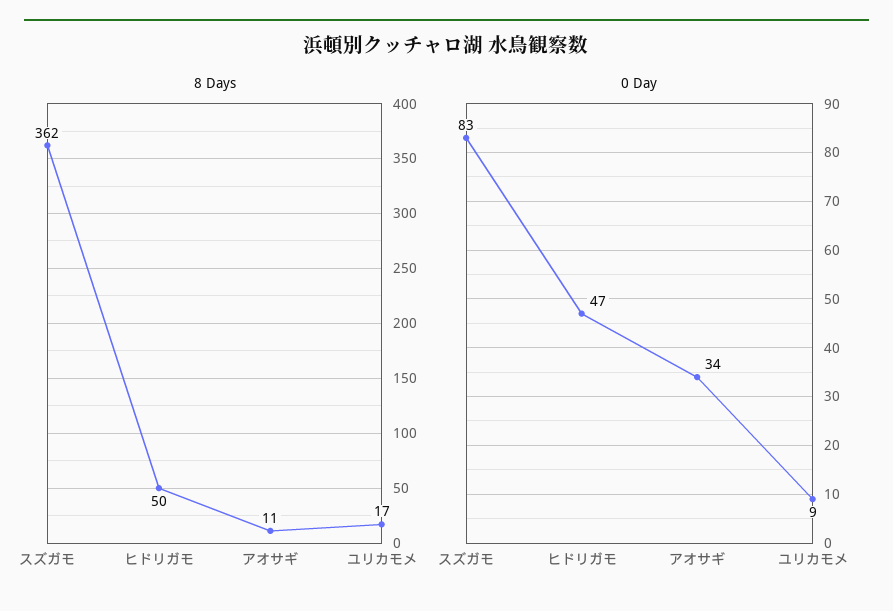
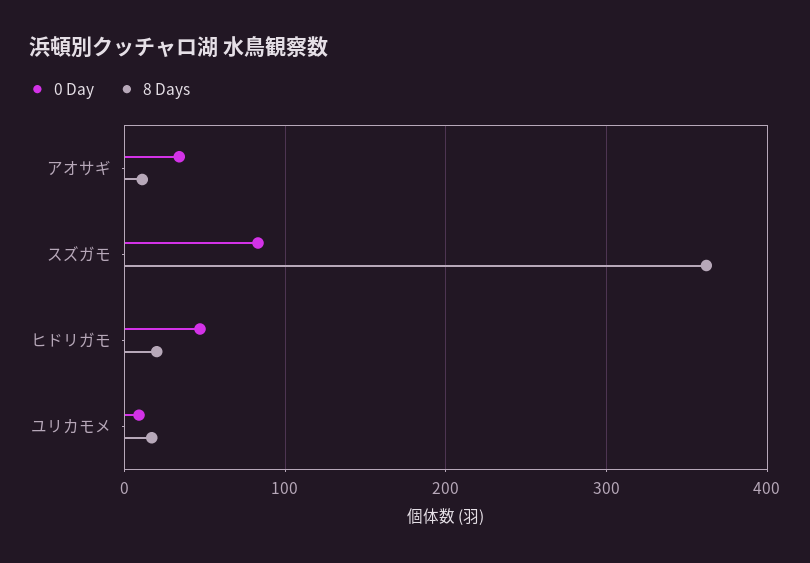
  {
    "8 Days": {
      "スズガモ": 362,
-     "ヒドリガモ": 50,
+     "ヒドリガモ": 20,
      "アオサギ": 11,
      "ユリカモメ": 17
    },
    "0 Day": {
      "スズガモ": 83,
      "ヒドリガモ": 47,
      "アオサギ": 34,
      "ユリカモメ": 9
    }
  }

